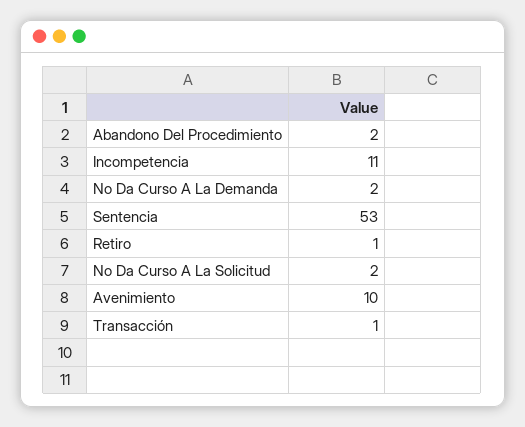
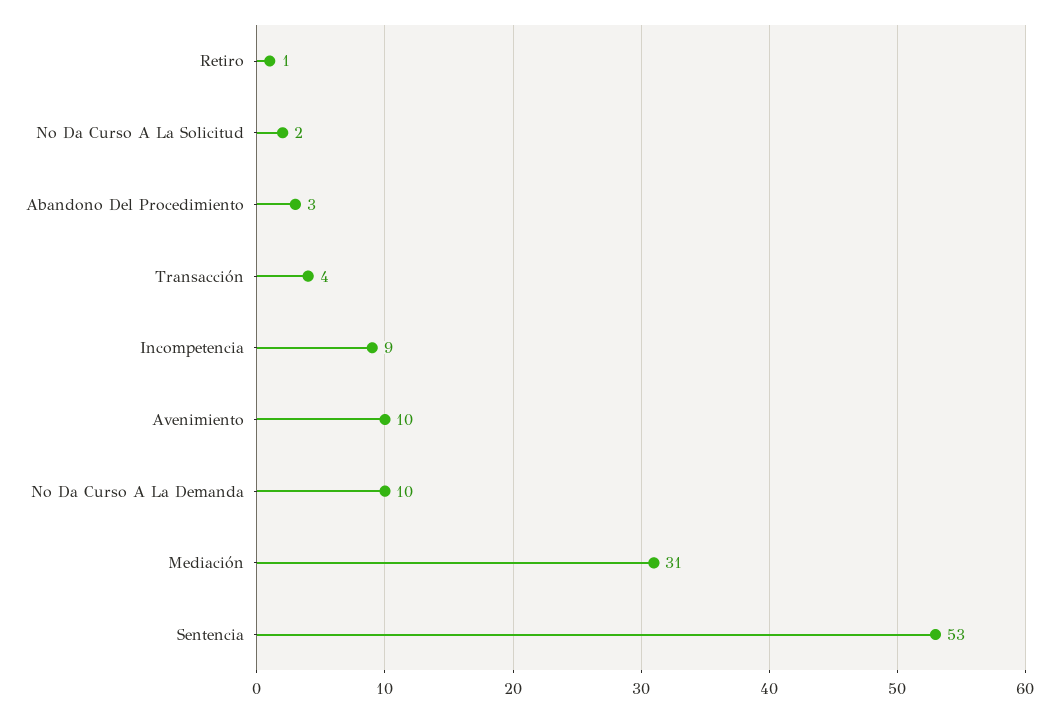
  {
-   "Abandono Del Procedimiento": 2,
+   "Abandono Del Procedimiento": 3,
-   "Incompetencia": 11,
+   "Incompetencia": 9,
-   "No Da Curso A La Demanda": 2,
+   "No Da Curso A La Demanda": 10,
    "Sentencia": 53,
    "Retiro": 1,
    "No Da Curso A La Solicitud": 2,
    "Avenimiento": 10,
-   "Transacción": 1
+   "Transacción": 4,
+   "Mediación": 31
  }

